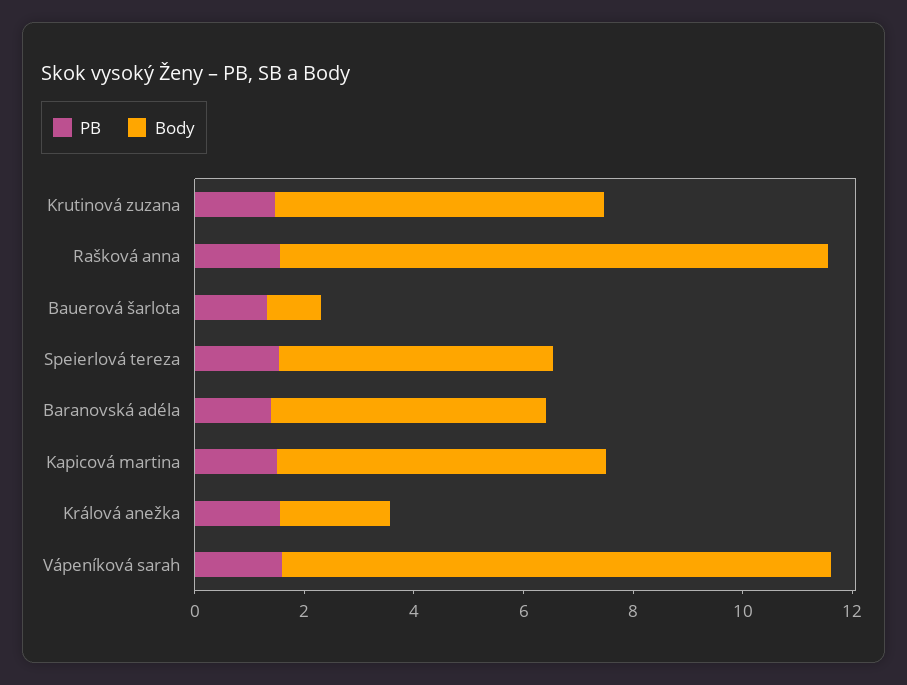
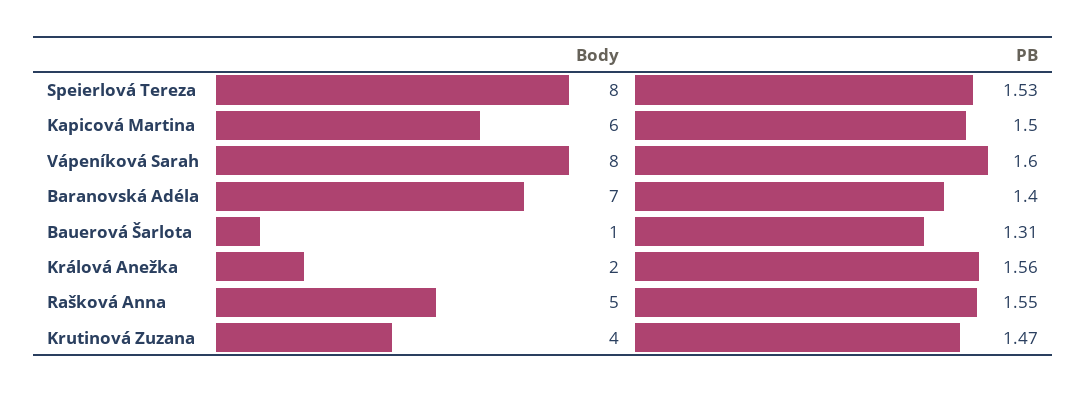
  {
    "PB": {
      "Krutinová zuzana": 1.47,
      "Rašková anna": 1.55,
      "Bauerová šarlota": 1.31,
      "Speierlová tereza": 1.53,
      "Baranovská adéla": 1.4,
      "Kapicová martina": 1.5,
      "Králová anežka": 1.56,
      "Vápeníková sarah": 1.6
    },
    "Body": {
-     "Krutinová zuzana": 6,
+     "Krutinová zuzana": 4,
-     "Rašková anna": 10,
+     "Rašková anna": 5,
      "Bauerová šarlota": 1,
-     "Speierlová tereza": 5,
+     "Speierlová tereza": 8,
-     "Baranovská adéla": 5,
+     "Baranovská adéla": 7,
      "Kapicová martina": 6,
      "Králová anežka": 2,
-     "Vápeníková sarah": 10
+     "Vápeníková sarah": 8
    }
  }

